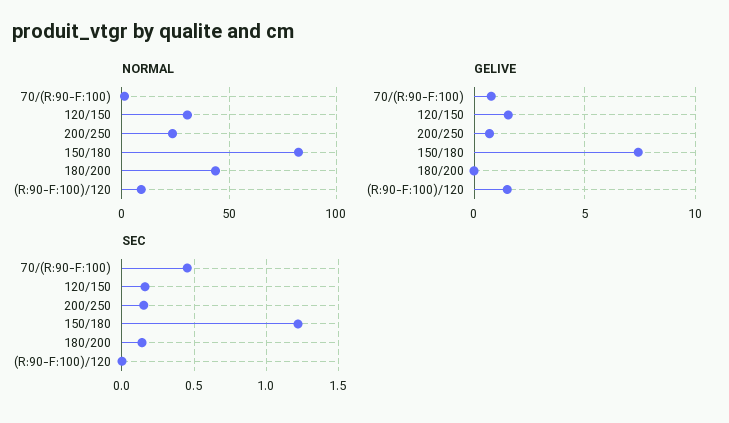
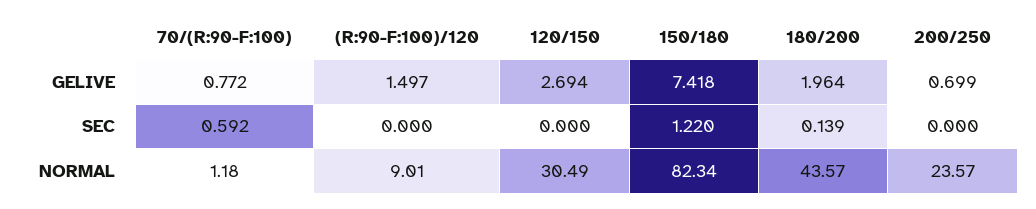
  {
    "NORMAL": {
      "70/(R:90-F:100)": 1.18,
      "120/150": 30.49,
      "200/250": 23.57,
      "150/180": 82.34,
      "180/200": 43.57,
      "(R:90-F:100)/120": 9.01
    },
    "GELIVE": {
      "70/(R:90-F:100)": 0.772,
-     "120/150": 1.5,
+     "120/150": 2.694,
      "200/250": 0.699,
      "150/180": 7.418,
-     "180/200": 0,
+     "180/200": 1.964,
      "(R:90-F:100)/120": 1.497
    },
    "SEC": {
-     "70/(R:90-F:100)": 0.45,
+     "70/(R:90-F:100)": 0.592,
-     "120/150": 0.15,
+     "120/150": 0,
-     "200/250": 0.15,
+     "200/250": 0,
      "150/180": 1.22,
      "180/200": 0.139,
      "(R:90-F:100)/120": 0
    }
  }

